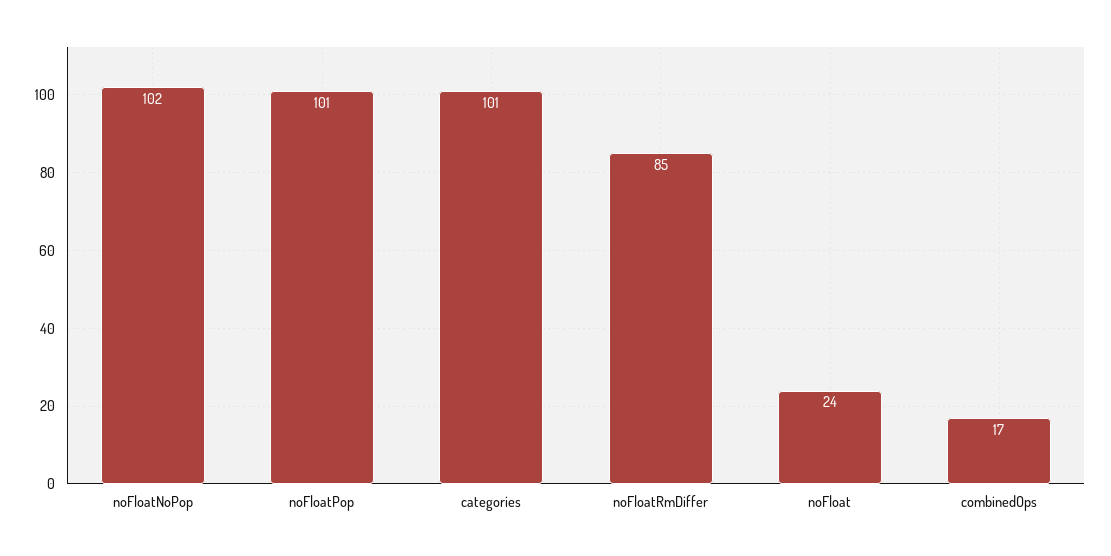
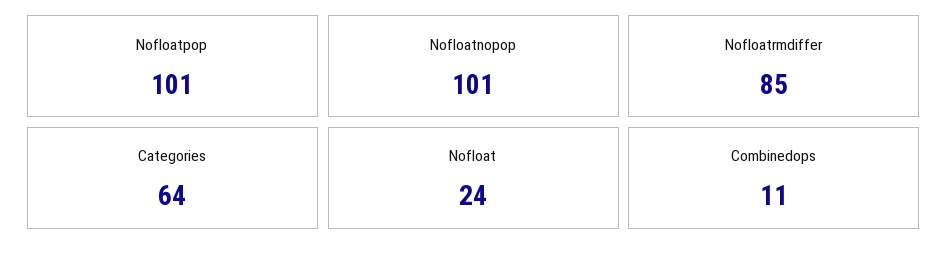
  {
-   "noFloatNoPop": 102,
+   "noFloatNoPop": 101,
    "noFloatPop": 101,
-   "categories": 101,
+   "categories": 64,
    "noFloatRmDiffer": 85,
    "noFloat": 24,
-   "combinedOps": 17
+   "combinedOps": 11
  }

